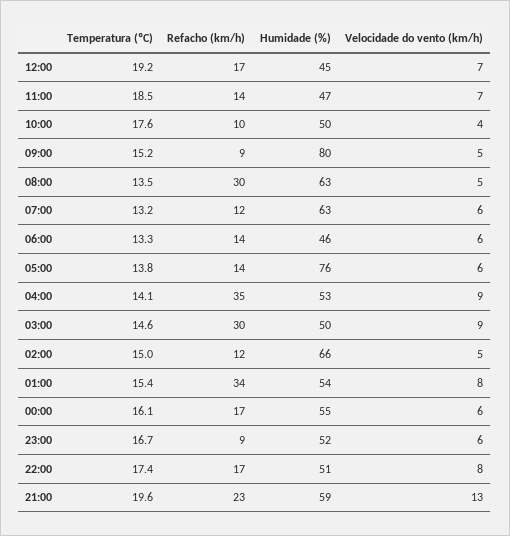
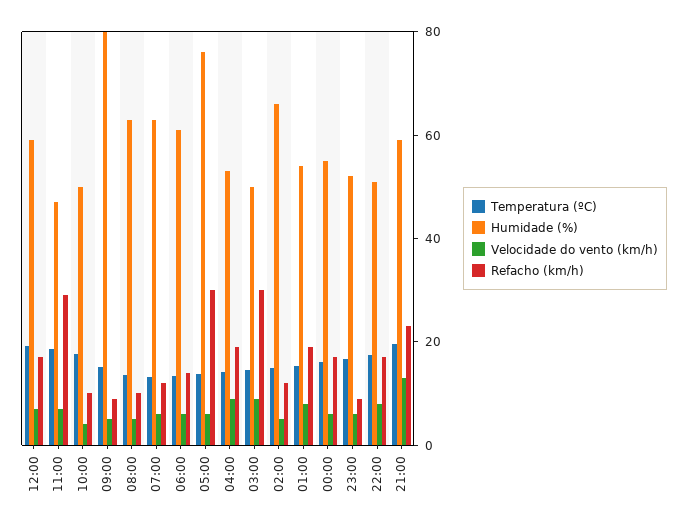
  {
    "Temperatura (ºC)": {
      "12:00": 19.2,
      "11:00": 18.5,
      "10:00": 17.6,
      "09:00": 15.2,
      "08:00": 13.5,
      "07:00": 13.2,
      "06:00": 13.3,
      "05:00": 13.8,
      "04:00": 14.1,
      "03:00": 14.6,
      "02:00": 15,
      "01:00": 15.4,
      "00:00": 16.1,
      "23:00": 16.7,
      "22:00": 17.4,
      "21:00": 19.6
    },
    "Refacho (km/h)": {
      "12:00": 17,
-     "11:00": 14,
+     "11:00": 30,
      "10:00": 10,
      "09:00": 9,
-     "08:00": 30,
+     "08:00": 10,
      "07:00": 12,
      "06:00": 14,
-     "05:00": 14,
+     "05:00": 30,
-     "04:00": 35,
+     "04:00": 20,
      "03:00": 30,
      "02:00": 12,
-     "01:00": 34,
+     "01:00": 20,
      "00:00": 17,
      "23:00": 9,
      "22:00": 17,
      "21:00": 23
    },
    "Humidade (%)": {
-     "12:00": 45,
+     "12:00": 60,
      "11:00": 47,
      "10:00": 50,
      "09:00": 80,
      "08:00": 63,
      "07:00": 63,
-     "06:00": 46,
+     "06:00": 60,
      "05:00": 76,
      "04:00": 53,
      "03:00": 50,
      "02:00": 66,
      "01:00": 54,
      "00:00": 55,
      "23:00": 52,
      "22:00": 51,
      "21:00": 59
    },
    "Velocidade do vento (km/h)": {
      "12:00": 7,
      "11:00": 7,
      "10:00": 4,
      "09:00": 5,
      "08:00": 5,
      "07:00": 6,
      "06:00": 6,
      "05:00": 6,
      "04:00": 9,
      "03:00": 9,
      "02:00": 5,
      "01:00": 8,
      "00:00": 6,
      "23:00": 6,
      "22:00": 8,
      "21:00": 13
    }
  }

